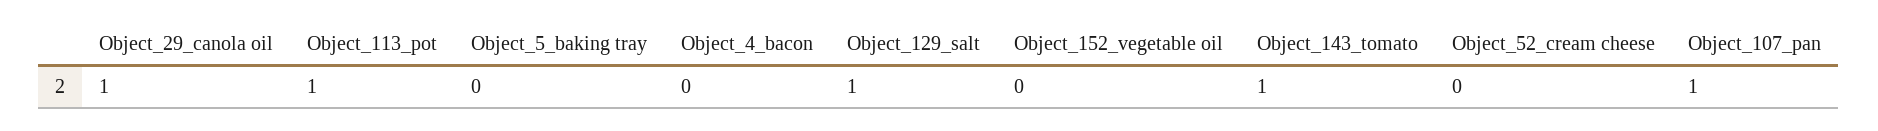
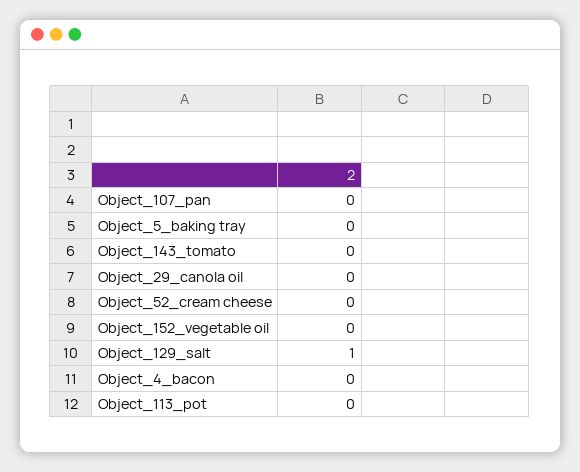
  {
-   "Object_29_canola oil": 1,
+   "Object_29_canola oil": 0,
-   "Object_113_pot": 1,
+   "Object_113_pot": 0,
    "Object_5_baking tray": 0,
    "Object_4_bacon": 0,
    "Object_129_salt": 1,
    "Object_152_vegetable oil": 0,
-   "Object_143_tomato": 1,
+   "Object_143_tomato": 0,
    "Object_52_cream cheese": 0,
-   "Object_107_pan": 1
+   "Object_107_pan": 0
  }

